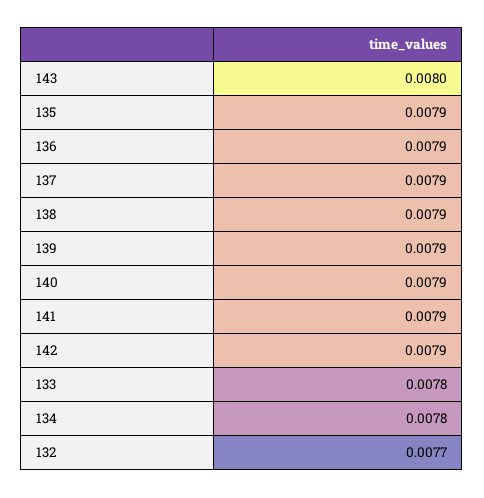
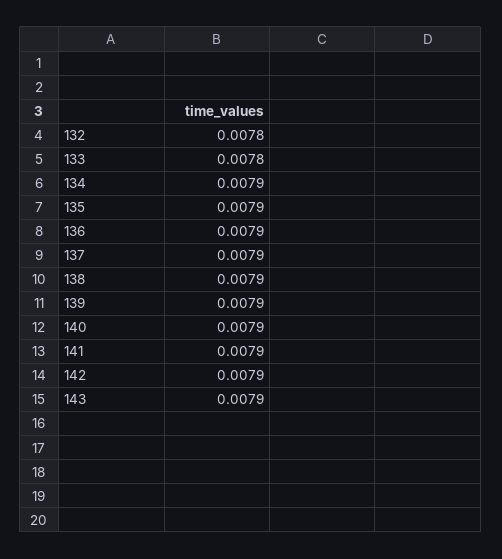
  {
-   "143": 0.008,
+   "143": 0.0079,
    "135": 0.0079,
    "136": 0.0079,
    "137": 0.0079,
    "138": 0.0079,
    "139": 0.0079,
    "140": 0.0079,
    "141": 0.0079,
    "142": 0.0079,
    "133": 0.0078,
-   "134": 0.0078,
+   "134": 0.0079,
-   "132": 0.0077
+   "132": 0.0078
  }

